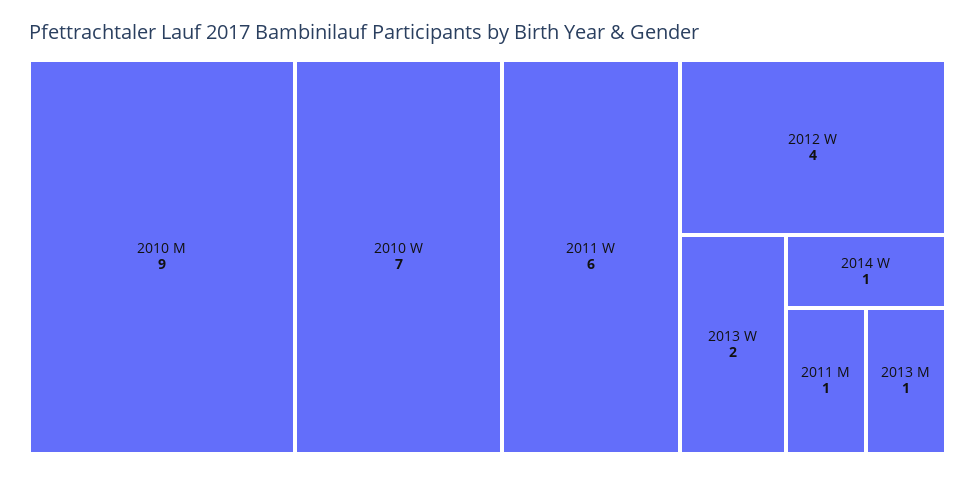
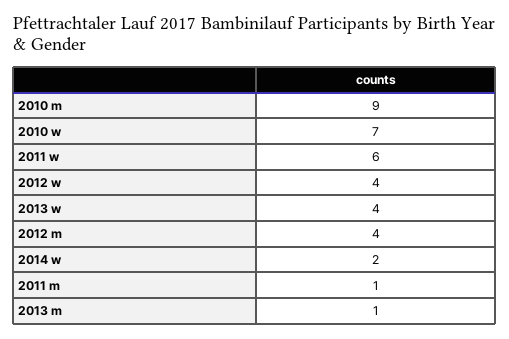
  {
    "2010 M": 9,
    "2010 W": 7,
    "2011 W": 6,
    "2012 W": 4,
-   "2013 W": 2,
+   "2013 W": 4,
-   "2014 W": 1,
+   "2014 W": 2,
    "2011 M": 1,
-   "2013 M": 1
+   "2013 M": 1,
+   "2012 m": 4
  }

